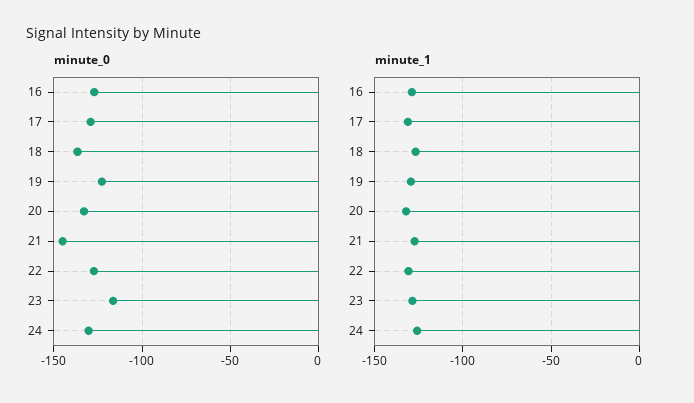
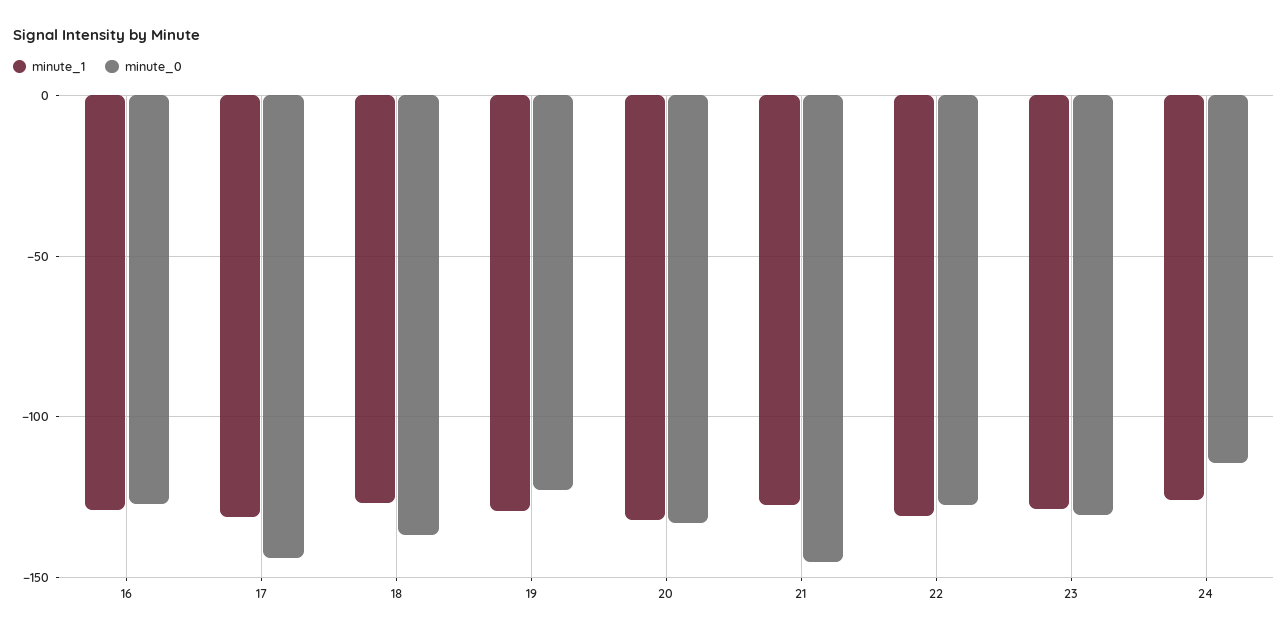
  {
    "minute_0": {
      "16": -125,
-     "17": -130,
+     "17": -145,
      "18": -135,
      "19": -125,
      "20": -135,
      "21": -145,
      "22": -125,
-     "23": -115,
+     "23": -130,
-     "24": -130
+     "24": -115
    },
    "minute_1": {
      "16": -130,
      "17": -130,
      "18": -125,
      "19": -130,
      "20": -130,
      "21": -125,
      "22": -130,
      "23": -130,
      "24": -125
    }
  }

